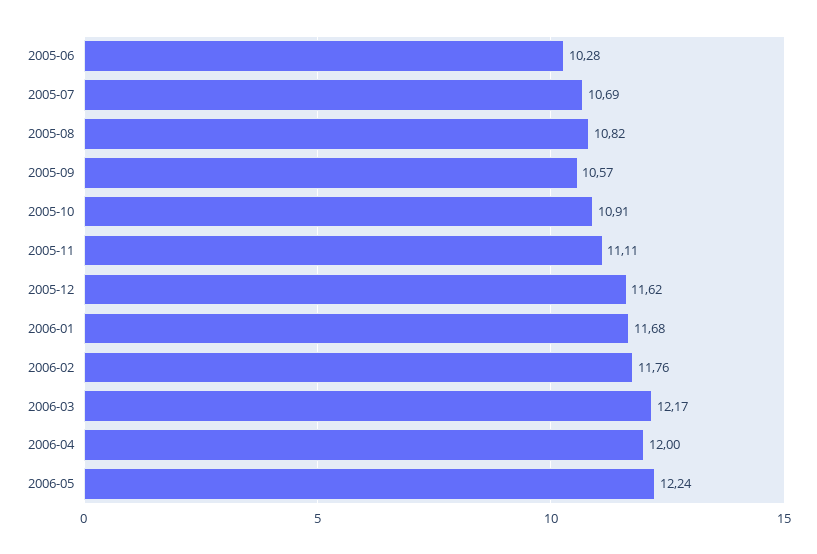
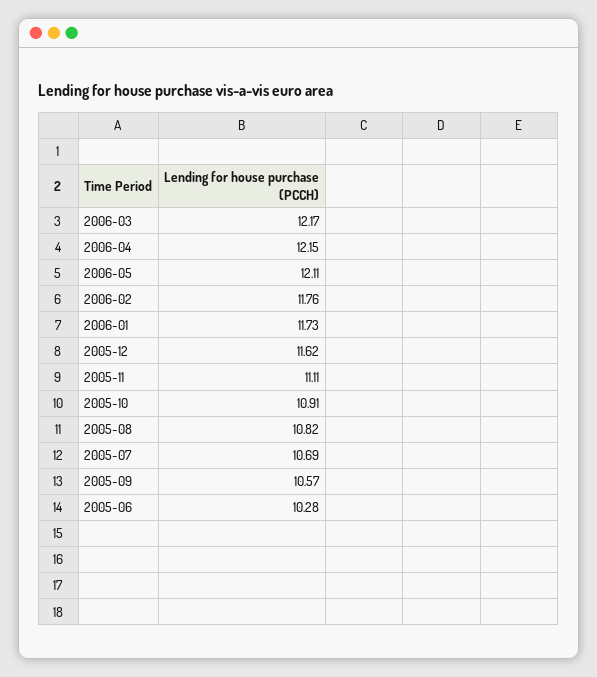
  {
    "2005-06": 10.28,
    "2005-07": 10.69,
    "2005-08": 10.82,
    "2005-09": 10.57,
    "2005-10": 10.91,
    "2005-11": 11.11,
    "2005-12": 11.62,
-   "2006-01": 11.68,
+   "2006-01": 11.73,
    "2006-02": 11.76,
    "2006-03": 12.17,
-   "2006-04": 12,
+   "2006-04": 12.15,
-   "2006-05": 12.24
+   "2006-05": 12.11
  }

